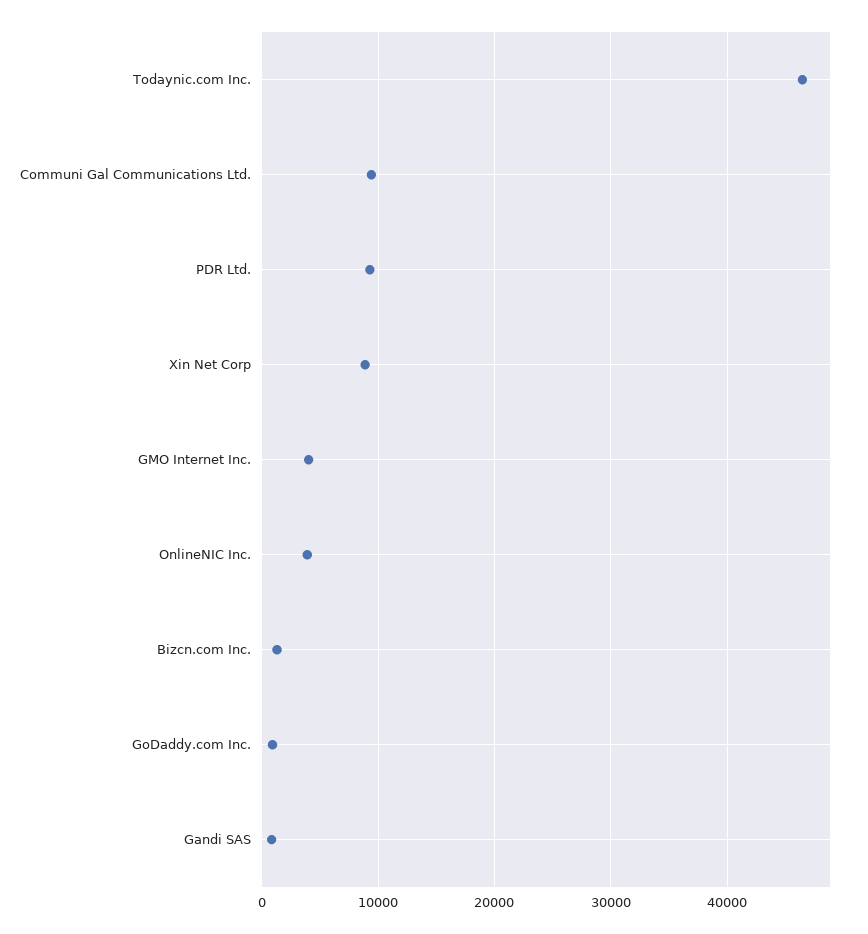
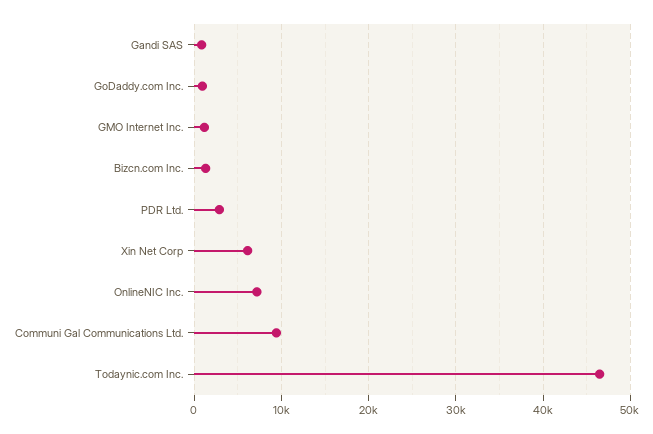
  {
    "Todaynic.com Inc.": 46000,
    "Communi Gal Communications Ltd.": 9000,
-   "PDR Ltd.": 9000,
+   "PDR Ltd.": 3000,
-   "Xin Net Corp": 9000,
+   "Xin Net Corp": 6000,
-   "GMO Internet Inc.": 4000,
+   "GMO Internet Inc.": 1000,
-   "OnlineNIC Inc.": 4000,
+   "OnlineNIC Inc.": 7000,
    "Bizcn.com Inc.": 1000,
    "GoDaddy.com Inc.": 1000,
    "Gandi SAS": 1000
  }

